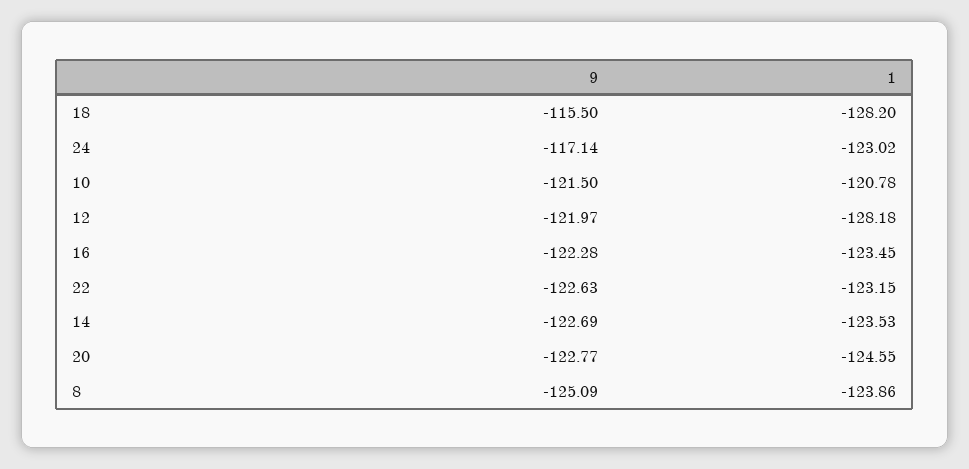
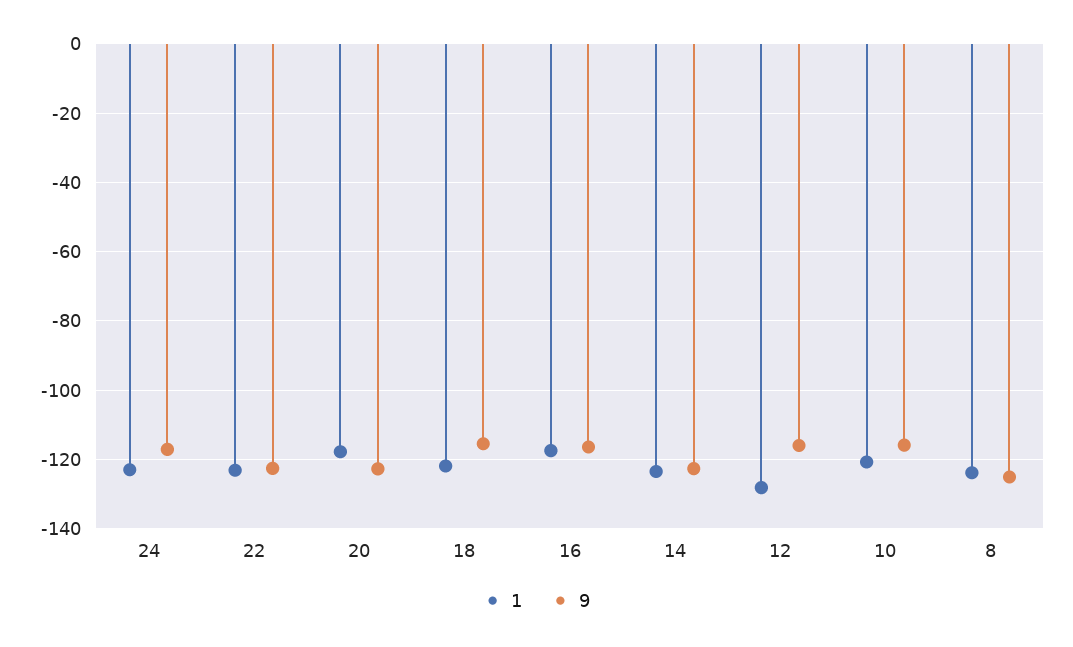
  {
    "9": {
      "18": -115.5,
      "24": -117.14,
-     "10": -121.5,
+     "10": -116,
-     "12": -121.97,
+     "12": -116,
-     "16": -122.28,
+     "16": -116,
      "22": -122.63,
      "14": -122.69,
      "20": -122.77,
      "8": -125.09
    },
    "1": {
-     "18": -128.2,
+     "18": -122,
      "24": -123.02,
      "10": -120.78,
      "12": -128.18,
-     "16": -123.45,
+     "16": -118,
      "22": -123.15,
      "14": -123.53,
-     "20": -124.55,
+     "20": -118,
      "8": -123.86
    }
  }

